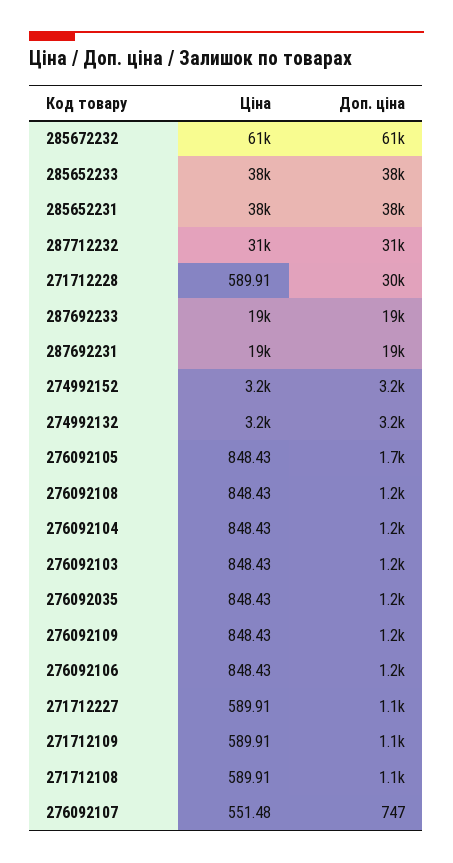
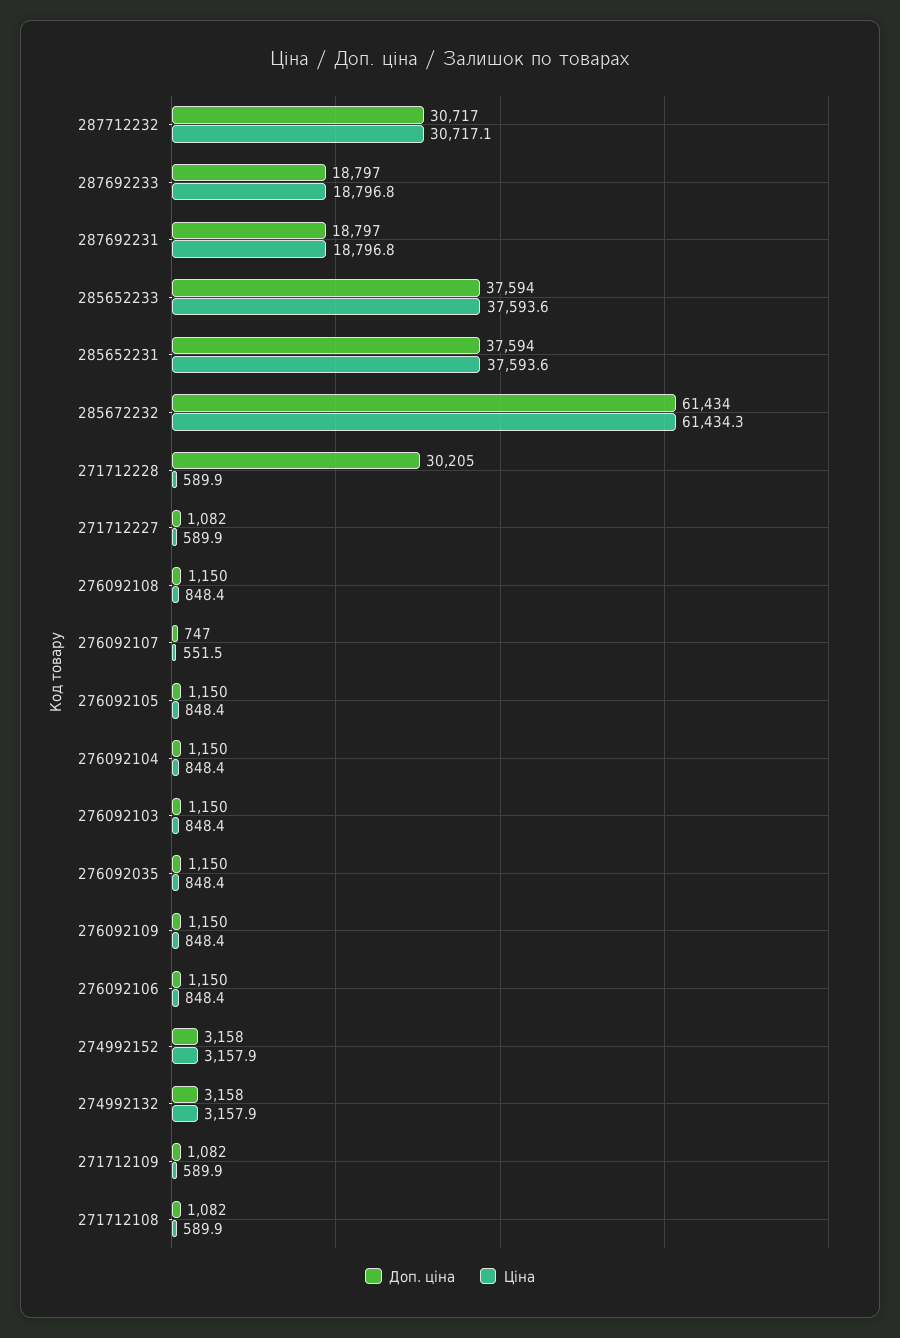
  {
    "Ціна": {
      "285672232": 61434.3,
      "285652233": 37593.6,
      "285652231": 37593.6,
      "287712232": 30717.1,
      "271712228": 589.91,
      "287692233": 18796.8,
      "287692231": 18796.8,
      "274992152": 3157.9,
      "274992132": 3157.9,
      "276092105": 848.43,
      "276092108": 848.43,
      "276092104": 848.43,
      "276092103": 848.43,
      "276092035": 848.43,
      "276092109": 848.43,
      "276092106": 848.43,
      "271712227": 589.91,
      "271712109": 589.91,
      "271712108": 589.91,
      "276092107": 551.48
    },
    "Доп. ціна": {
      "285672232": 61434,
      "285652233": 37594,
      "285652231": 37594,
      "287712232": 30717,
      "271712228": 30205,
      "287692233": 18797,
      "287692231": 18797,
      "274992152": 3158,
      "274992132": 3158,
-     "276092105": 1700,
+     "276092105": 1150,
      "276092108": 1150,
      "276092104": 1150,
      "276092103": 1150,
      "276092035": 1150,
      "276092109": 1150,
      "276092106": 1150,
      "271712227": 1082,
      "271712109": 1082,
      "271712108": 1082,
      "276092107": 747
    }
  }

